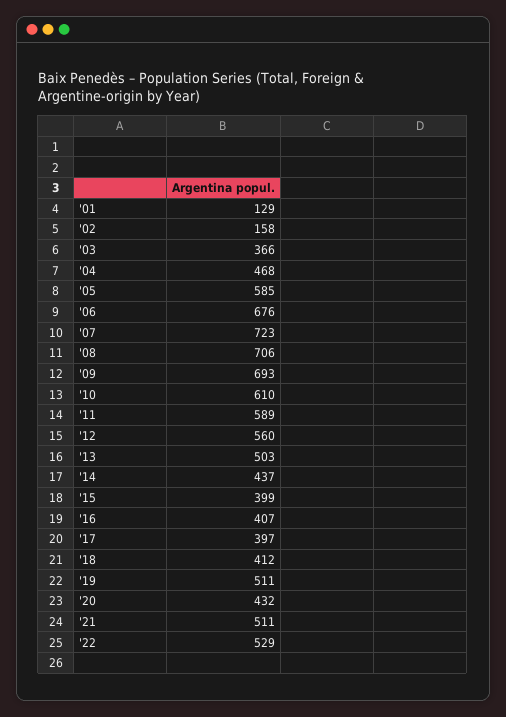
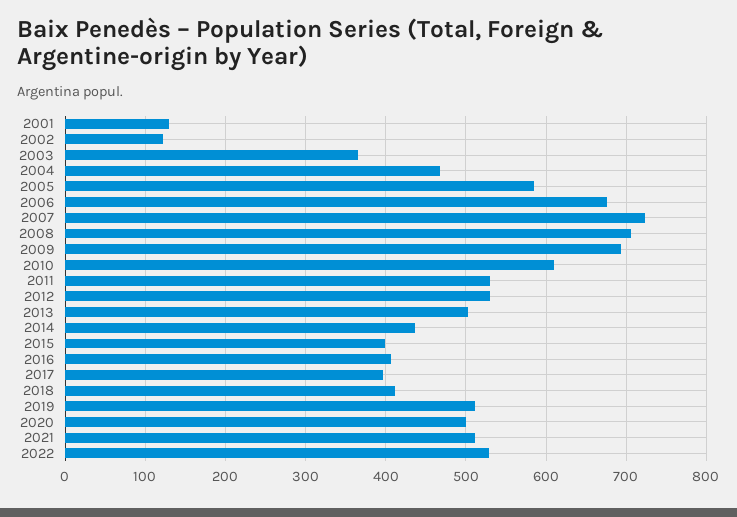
  {
    "'01": 129,
-   "'02": 158,
+   "'02": 120,
    "'03": 366,
    "'04": 468,
    "'05": 585,
    "'06": 676,
    "'07": 723,
    "'08": 706,
    "'09": 693,
    "'10": 610,
-   "'11": 589,
+   "'11": 530,
-   "'12": 560,
+   "'12": 530,
    "'13": 503,
    "'14": 437,
    "'15": 399,
    "'16": 407,
    "'17": 397,
    "'18": 412,
    "'19": 511,
-   "'20": 432,
+   "'20": 500,
    "'21": 511,
    "'22": 529
  }

